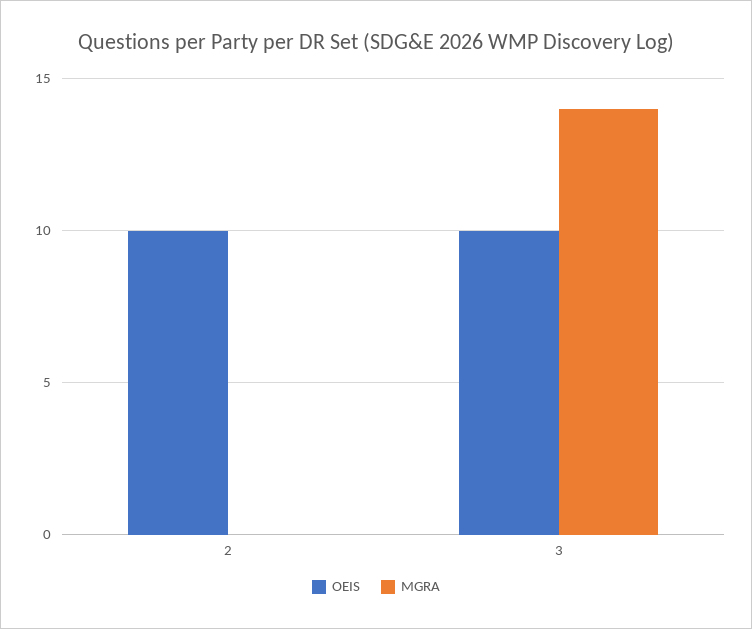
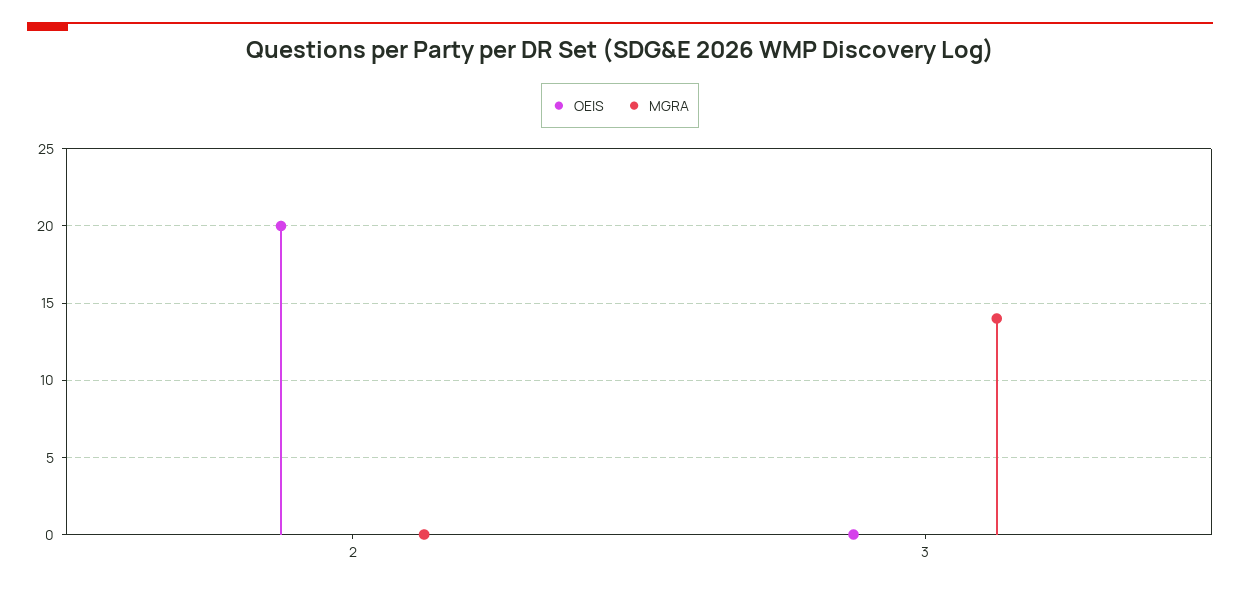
  {
    "OEIS": {
-     "2": 10,
+     "2": 20,
-     "3": 10
+     "3": 0
    },
    "MGRA": {
      "2": 0,
      "3": 14
    }
  }

